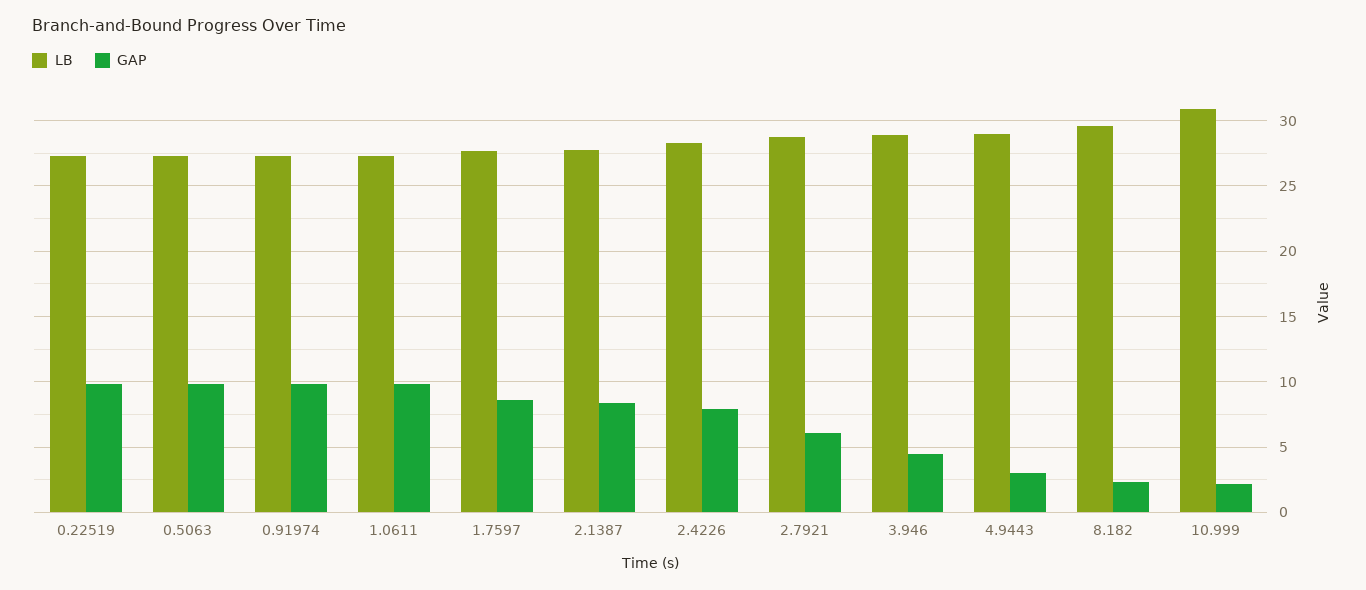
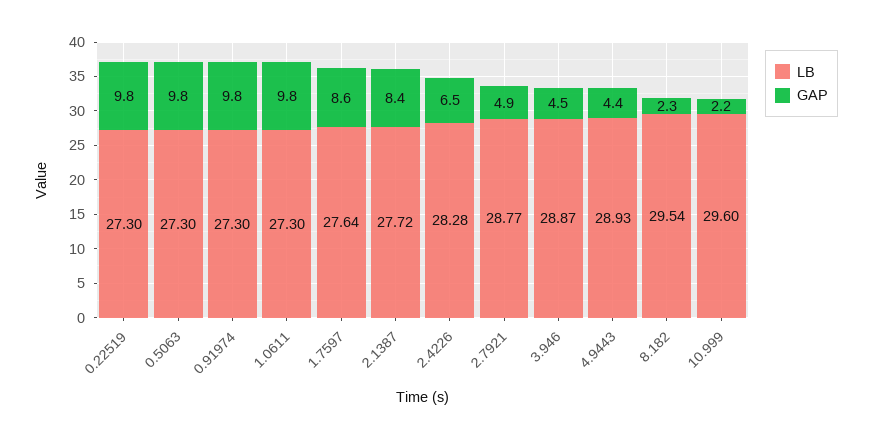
  {
    "LB": {
      "0.22519": 27.3,
      "0.5063": 27.3,
      "0.91974": 27.3,
      "1.0611": 27.3,
      "1.7597": 27.64,
      "2.1387": 27.72,
      "2.4226": 28.28,
      "2.7921": 28.77,
      "3.946": 28.87,
      "4.9443": 28.93,
      "8.182": 29.54,
-     "10.999": 31
+     "10.999": 29.6
    },
    "GAP": {
      "0.22519": 9.8,
      "0.5063": 9.8,
      "0.91974": 9.8,
      "1.0611": 9.8,
      "1.7597": 8.6,
      "2.1387": 8.4,
-     "2.4226": 8,
+     "2.4226": 6.5,
-     "2.7921": 6,
+     "2.7921": 4.9,
      "3.946": 4.5,
-     "4.9443": 3,
+     "4.9443": 4.4,
      "8.182": 2.3,
      "10.999": 2.2
    }
  }

